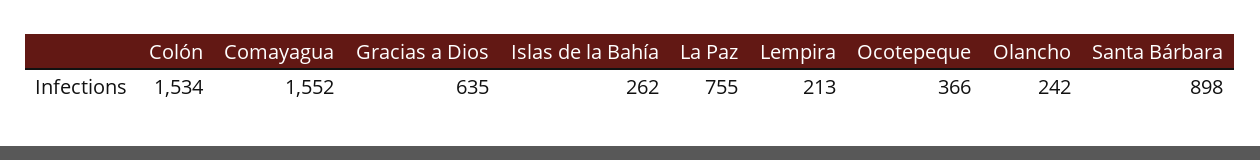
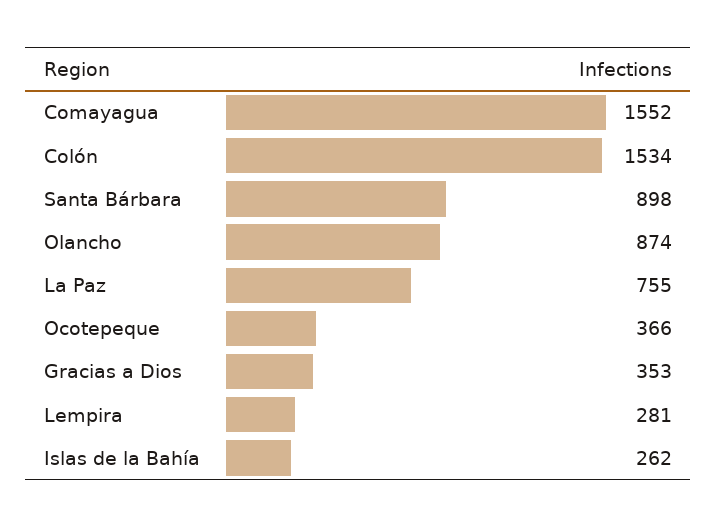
  {
    "Colón": 1534,
    "Comayagua": 1552,
-   "Gracias a Dios": 635,
+   "Gracias a Dios": 353,
    "Islas de la Bahía": 262,
    "La Paz": 755,
-   "Lempira": 213,
+   "Lempira": 281,
    "Ocotepeque": 366,
-   "Olancho": 242,
+   "Olancho": 874,
    "Santa Bárbara": 898
  }

